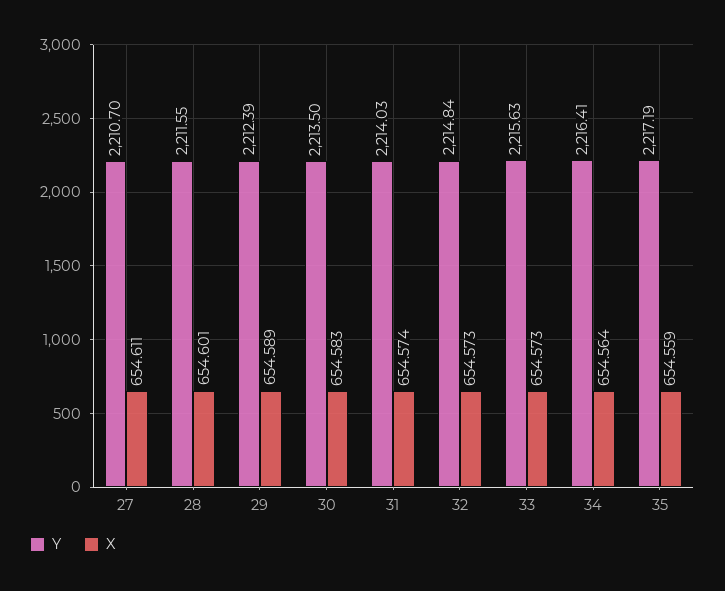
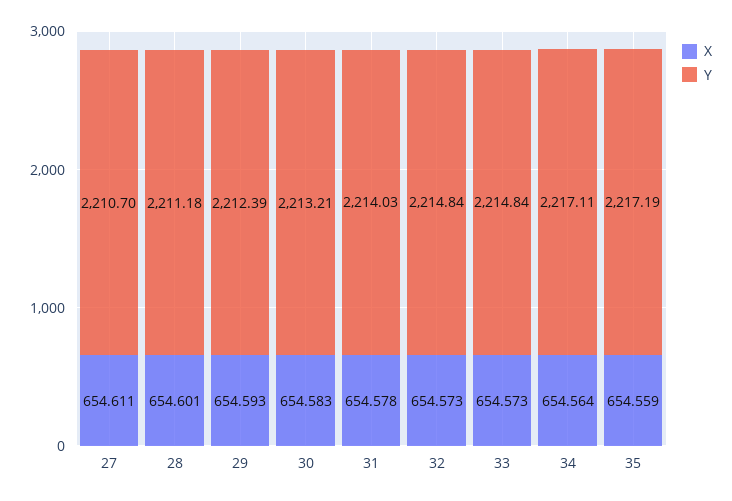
  {
    "Y": {
      "27": 2210.7,
-     "28": 2211.55,
+     "28": 2211.18,
      "29": 2212.39,
-     "30": 2213.5,
+     "30": 2213.21,
      "31": 2214.03,
      "32": 2214.84,
-     "33": 2215.63,
+     "33": 2214.84,
-     "34": 2216.41,
+     "34": 2217.11,
      "35": 2217.19
    },
    "X": {
      "27": 654.611,
      "28": 654.601,
-     "29": 654.589,
+     "29": 654.593,
      "30": 654.583,
-     "31": 654.574,
+     "31": 654.578,
      "32": 654.573,
      "33": 654.573,
      "34": 654.564,
      "35": 654.559
    }
  }

